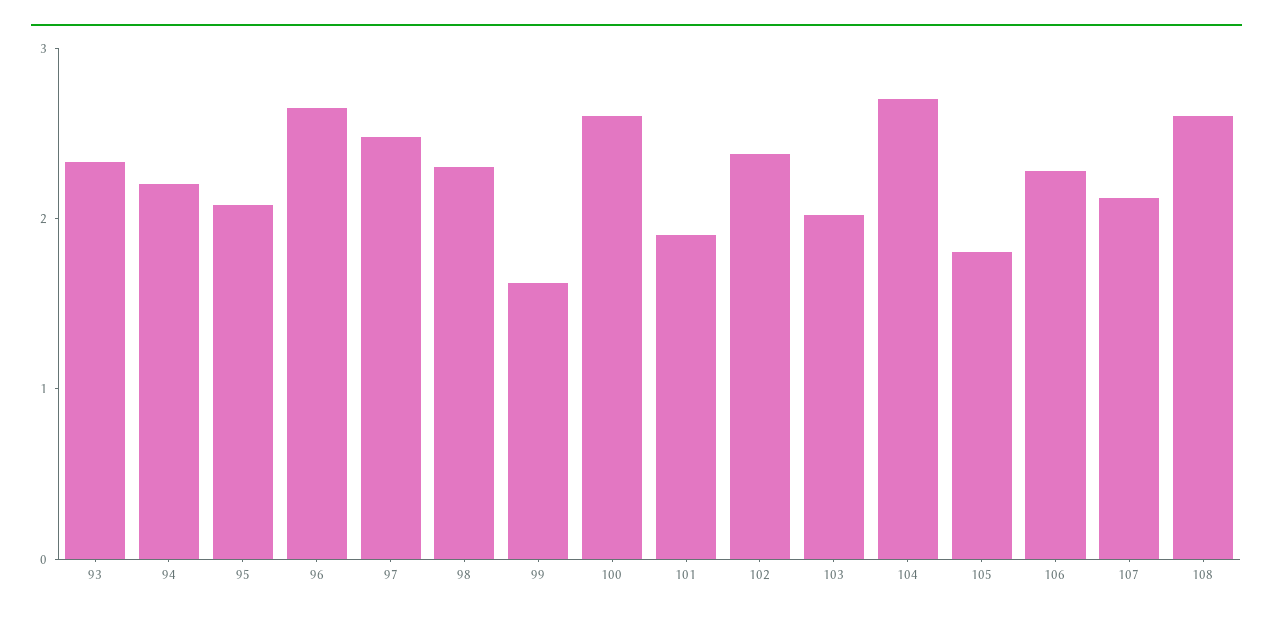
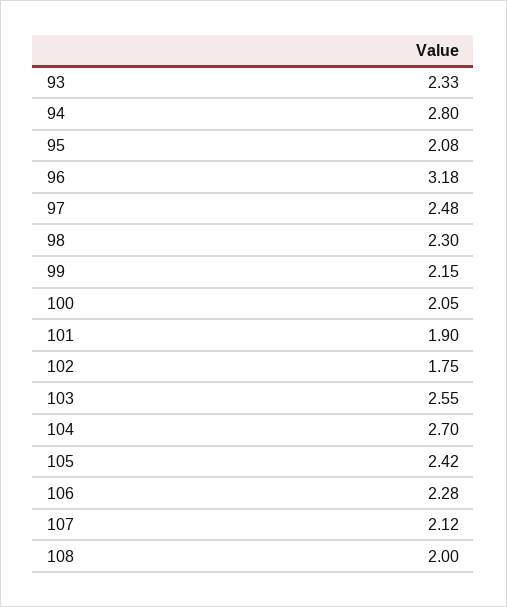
  {
    "93": 2.33,
-   "94": 2.2,
+   "94": 2.8,
    "95": 2.08,
-   "96": 2.6,
+   "96": 3.18,
    "97": 2.48,
    "98": 2.3,
-   "99": 1.6,
+   "99": 2.15,
-   "100": 2.6,
+   "100": 2.05,
    "101": 1.9,
-   "102": 2.4,
+   "102": 1.75,
-   "103": 2,
+   "103": 2.55,
    "104": 2.7,
-   "105": 1.8,
+   "105": 2.42,
    "106": 2.28,
    "107": 2.12,
-   "108": 2.6
+   "108": 2
  }

